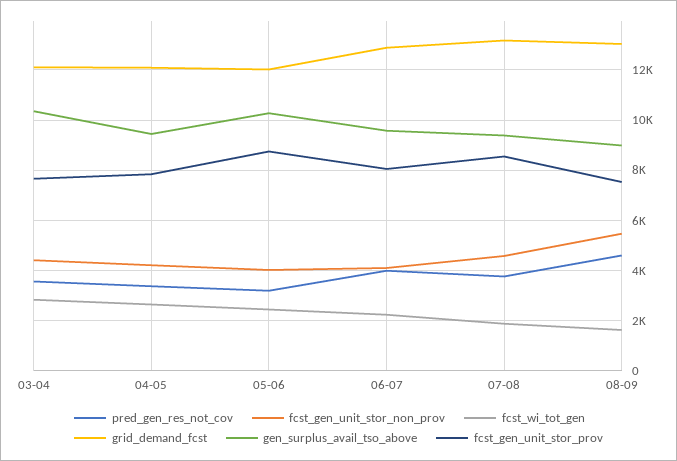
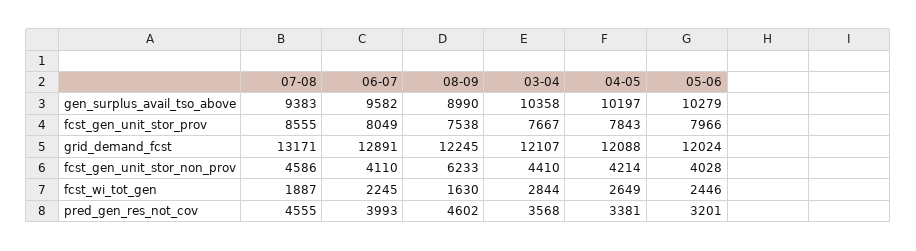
  {
    "pred_gen_res_not_cov": {
      "03-04": 3568,
      "04-05": 3381,
      "05-06": 3201,
      "06-07": 3993,
-     "07-08": 3750,
+     "07-08": 4555,
      "08-09": 4602
    },
    "fcst_gen_unit_stor_non_prov": {
      "03-04": 4410,
      "04-05": 4214,
      "05-06": 4028,
      "06-07": 4110,
      "07-08": 4586,
-     "08-09": 5500
+     "08-09": 6233
    },
    "fcst_wi_tot_gen": {
      "03-04": 2844,
      "04-05": 2649,
      "05-06": 2446,
      "06-07": 2245,
      "07-08": 1887,
      "08-09": 1630
    },
    "grid_demand_fcst": {
      "03-04": 12107,
      "04-05": 12088,
      "05-06": 12024,
      "06-07": 12891,
      "07-08": 13171,
-     "08-09": 13000
+     "08-09": 12245
    },
    "gen_surplus_avail_tso_above": {
      "03-04": 10358,
-     "04-05": 9500,
+     "04-05": 10197,
      "05-06": 10279,
      "06-07": 9582,
      "07-08": 9383,
      "08-09": 8990
    },
    "fcst_gen_unit_stor_prov": {
      "03-04": 7667,
      "04-05": 7843,
-     "05-06": 8750,
+     "05-06": 7966,
      "06-07": 8049,
      "07-08": 8555,
      "08-09": 7538
    }
  }

